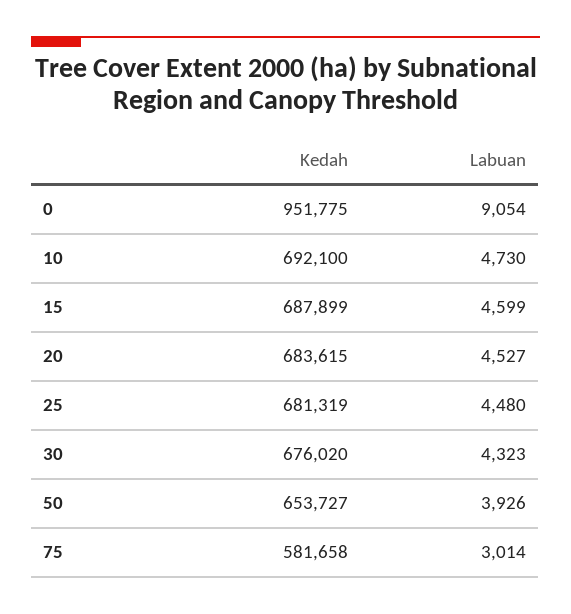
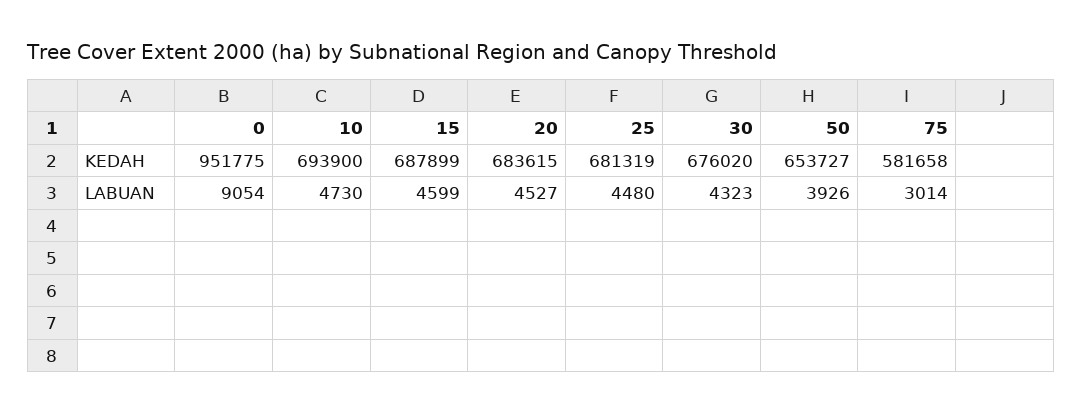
  {
    "Kedah": {
      "0": 951775,
-     "10": 692100,
+     "10": 693900,
      "15": 687899,
      "20": 683615,
      "25": 681319,
      "30": 676020,
      "50": 653727,
      "75": 581658
    },
    "Labuan": {
      "0": 9054,
      "10": 4730,
      "15": 4599,
      "20": 4527,
      "25": 4480,
      "30": 4323,
      "50": 3926,
      "75": 3014
    }
  }

